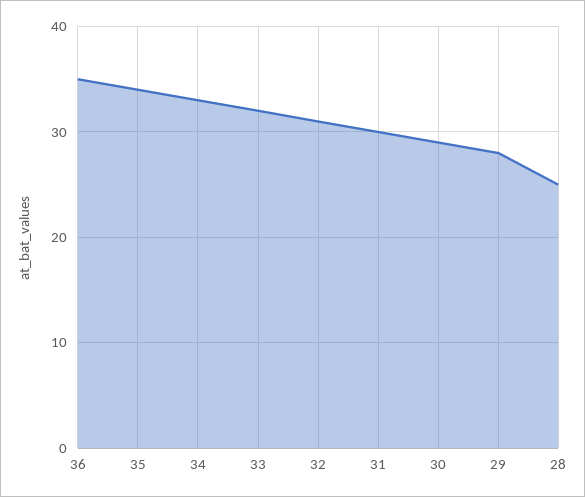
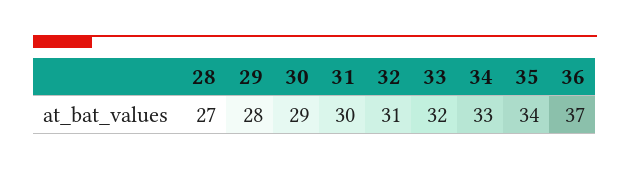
  {
-   "36": 35,
+   "36": 37,
    "35": 34,
    "34": 33,
    "33": 32,
    "32": 31,
    "31": 30,
    "30": 29,
    "29": 28,
-   "28": 25
+   "28": 27
  }

